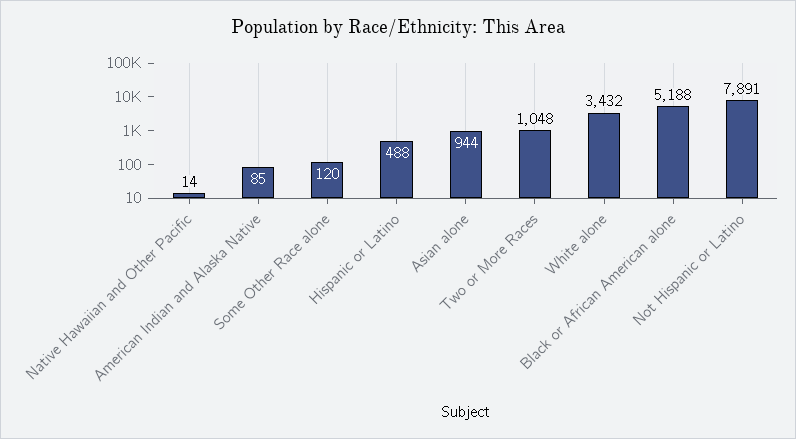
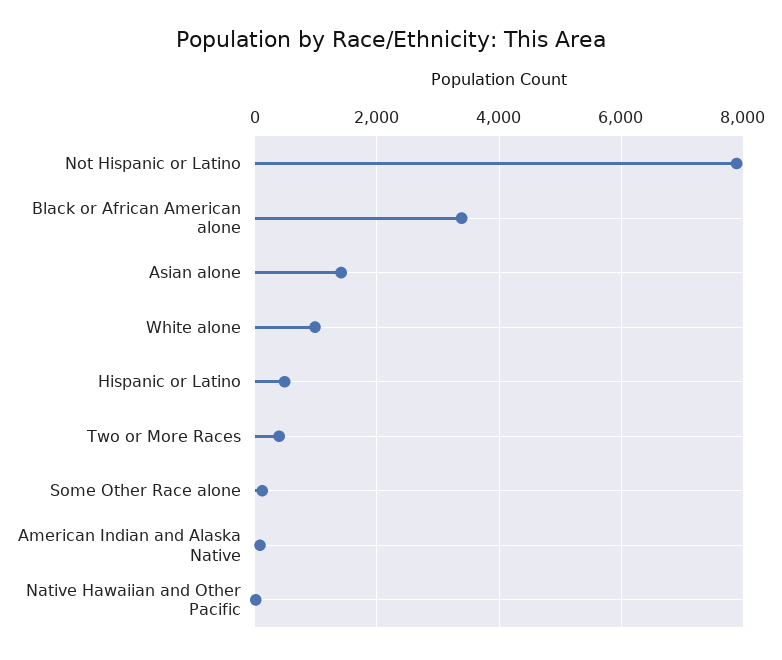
  {
    "Native Hawaiian and Other Pacific": 14,
    "American Indian and Alaska Native": 85,
    "Some Other Race alone": 120,
    "Hispanic or Latino": 488,
-   "Asian alone": 944,
+   "Asian alone": 1400,
-   "Two or More Races": 1048,
+   "Two or More Races": 400,
-   "White alone": 3432,
+   "White alone": 1000,
-   "Black or African American alone": 5188,
+   "Black or African American alone": 3400,
    "Not Hispanic or Latino": 7891
  }

